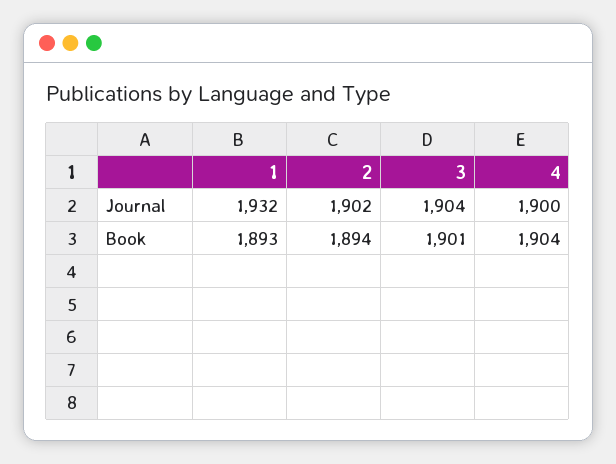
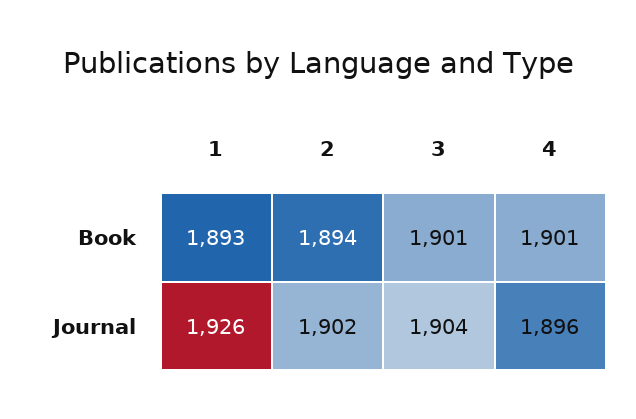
  {
    "1": {
-     "Journal": 1932,
+     "Journal": 1926,
      "Book": 1893
    },
    "2": {
      "Journal": 1902,
      "Book": 1894
    },
    "3": {
      "Journal": 1904,
      "Book": 1901
    },
    "4": {
-     "Journal": 1900,
+     "Journal": 1896,
-     "Book": 1904
+     "Book": 1901
    }
  }

